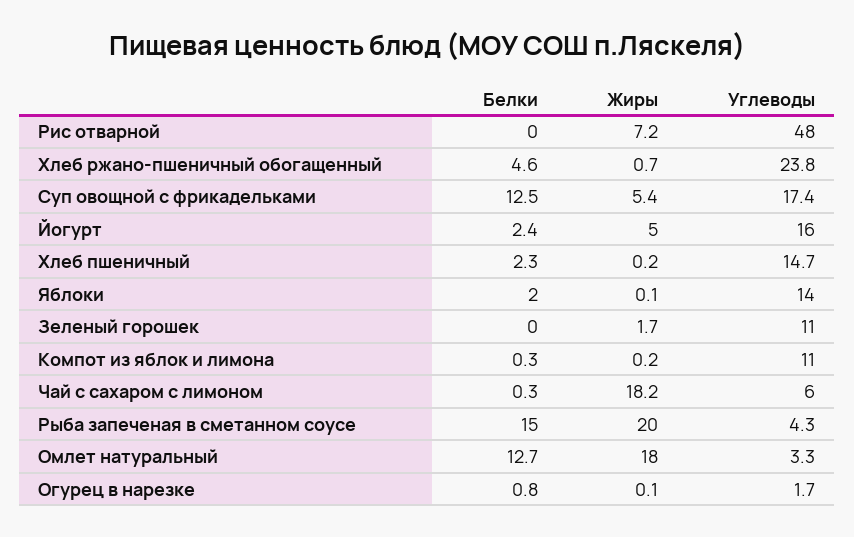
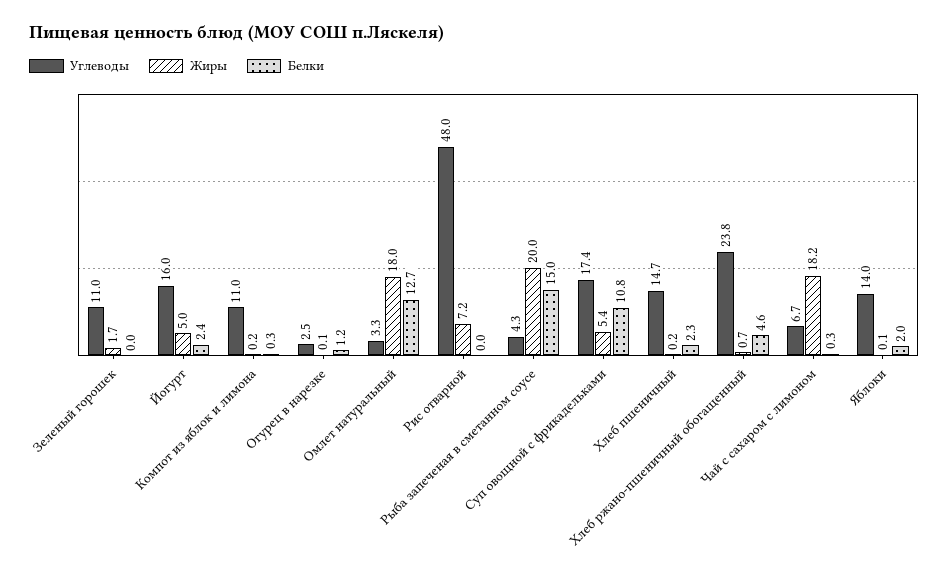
  {
    "Белки": {
      "Рис отварной": 0,
      "Хлеб ржано-пшеничный обогащенный": 4.6,
-     "Суп овощной с фрикадельками": 12.5,
+     "Суп овощной с фрикадельками": 10.8,
      "Йогурт": 2.4,
      "Хлеб пшеничный": 2.3,
      "Яблоки": 2,
      "Зеленый горошек": 0,
      "Компот из яблок и лимона": 0.3,
      "Чай с сахаром с лимоном": 0.3,
      "Рыба запеченая в сметанном соусе": 15,
      "Омлет натуральный": 12.7,
-     "Огурец в нарезке": 0.8
+     "Огурец в нарезке": 1.2
    },
    "Жиры": {
      "Рис отварной": 7.2,
      "Хлеб ржано-пшеничный обогащенный": 0.7,
      "Суп овощной с фрикадельками": 5.4,
      "Йогурт": 5,
      "Хлеб пшеничный": 0.2,
      "Яблоки": 0.1,
      "Зеленый горошек": 1.7,
      "Компот из яблок и лимона": 0.2,
      "Чай с сахаром с лимоном": 18.2,
      "Рыба запеченая в сметанном соусе": 20,
      "Омлет натуральный": 18,
      "Огурец в нарезке": 0.1
    },
    "Углеводы": {
      "Рис отварной": 48,
      "Хлеб ржано-пшеничный обогащенный": 23.8,
      "Суп овощной с фрикадельками": 17.4,
      "Йогурт": 16,
      "Хлеб пшеничный": 14.7,
      "Яблоки": 14,
      "Зеленый горошек": 11,
      "Компот из яблок и лимона": 11,
-     "Чай с сахаром с лимоном": 6,
+     "Чай с сахаром с лимоном": 6.7,
      "Рыба запеченая в сметанном соусе": 4.3,
      "Омлет натуральный": 3.3,
-     "Огурец в нарезке": 1.7
+     "Огурец в нарезке": 2.5
    }
  }

